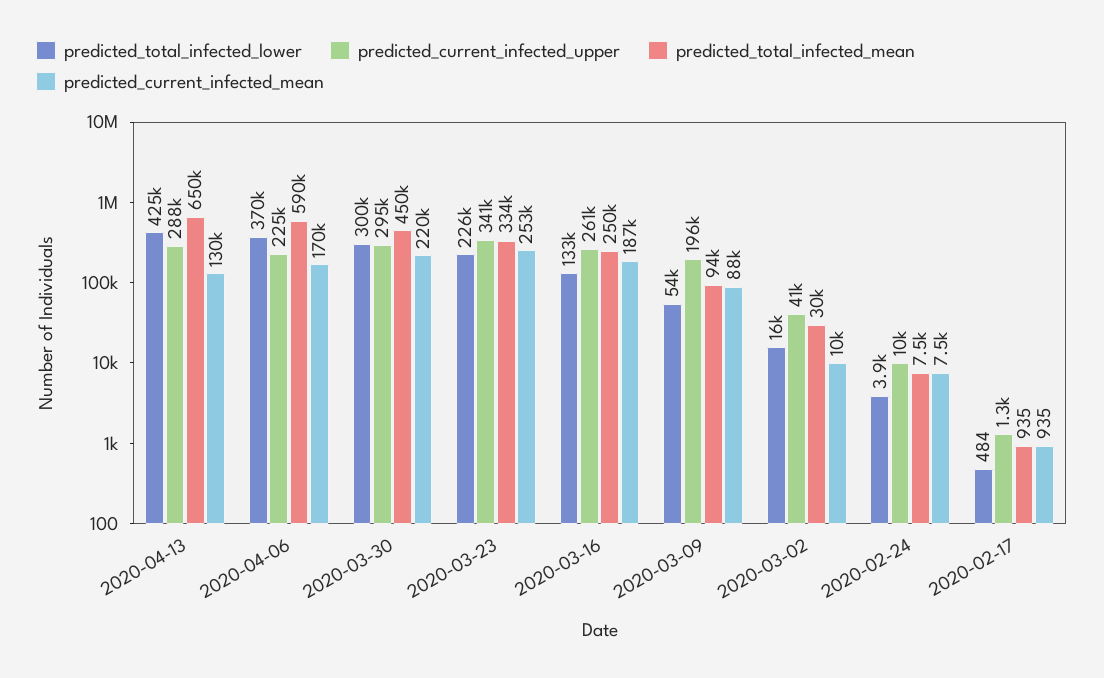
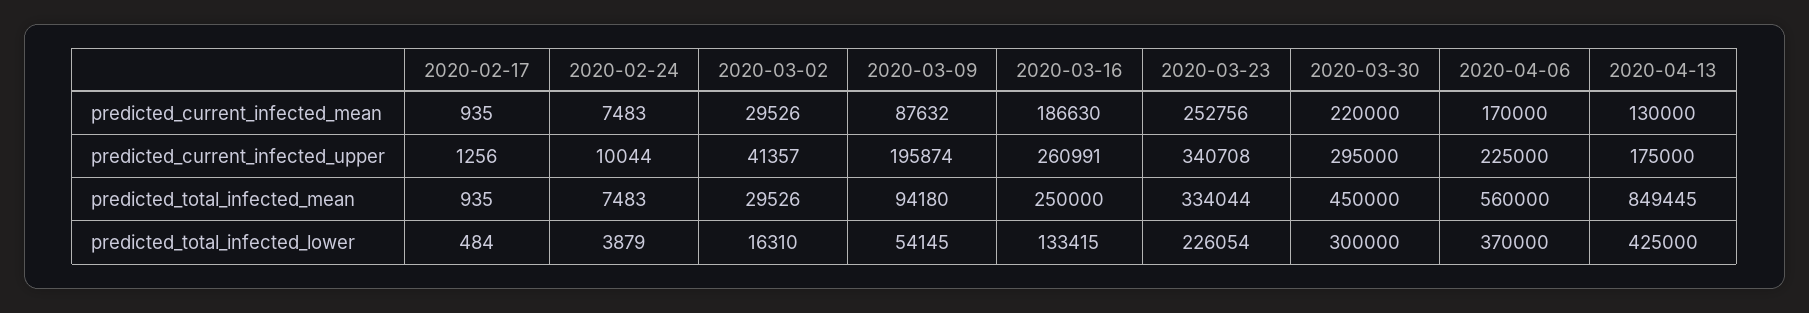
  {
    "predicted_total_infected_lower": {
      "2020-04-13": 425000,
      "2020-04-06": 370000,
      "2020-03-30": 300000,
      "2020-03-23": 226054,
      "2020-03-16": 133415,
      "2020-03-09": 54145,
      "2020-03-02": 16310,
      "2020-02-24": 3879,
      "2020-02-17": 484
    },
    "predicted_current_infected_upper": {
-     "2020-04-13": 288000,
+     "2020-04-13": 175000,
      "2020-04-06": 225000,
      "2020-03-30": 295000,
      "2020-03-23": 340708,
      "2020-03-16": 260991,
      "2020-03-09": 195874,
      "2020-03-02": 41357,
      "2020-02-24": 10044,
      "2020-02-17": 1256
    },
    "predicted_total_infected_mean": {
-     "2020-04-13": 650000,
+     "2020-04-13": 849445,
-     "2020-04-06": 590000,
+     "2020-04-06": 560000,
      "2020-03-30": 450000,
      "2020-03-23": 334044,
      "2020-03-16": 250000,
      "2020-03-09": 94180,
      "2020-03-02": 29526,
      "2020-02-24": 7483,
      "2020-02-17": 935
    },
    "predicted_current_infected_mean": {
      "2020-04-13": 130000,
      "2020-04-06": 170000,
      "2020-03-30": 220000,
      "2020-03-23": 252756,
      "2020-03-16": 186630,
      "2020-03-09": 87632,
-     "2020-03-02": 10000,
+     "2020-03-02": 29526,
      "2020-02-24": 7483,
      "2020-02-17": 935
    }
  }

